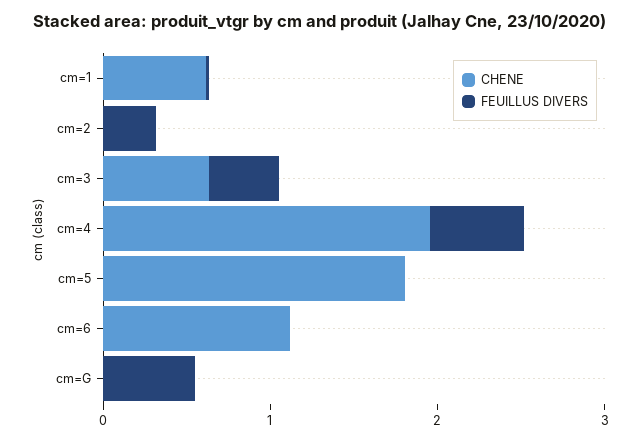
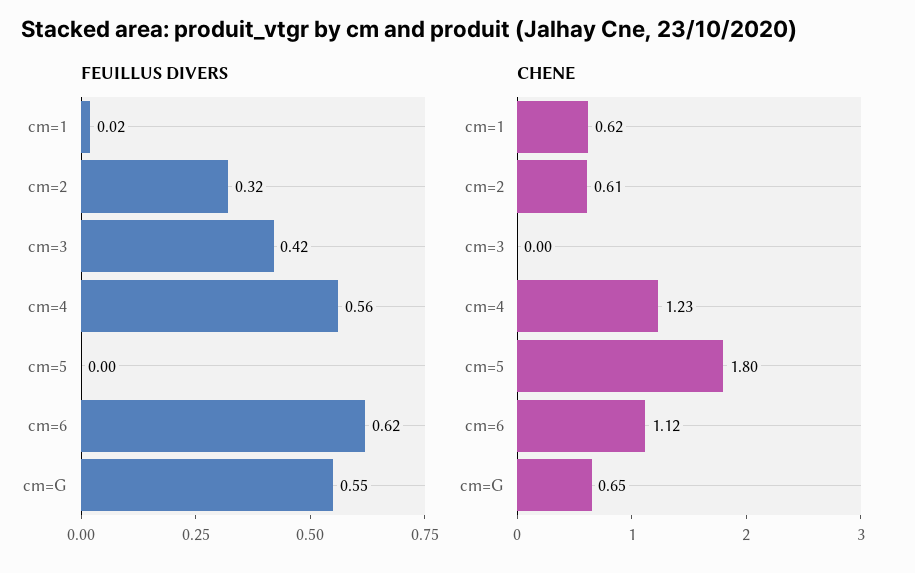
  {
    "CHENE": {
      "cm=1": 0.62,
-     "cm=2": 0,
+     "cm=2": 0.61,
-     "cm=3": 0.6,
+     "cm=3": 0,
-     "cm=4": 2,
+     "cm=4": 1.23,
      "cm=5": 1.8,
      "cm=6": 1.12,
-     "cm=G": 0
+     "cm=G": 0.65
    },
    "FEUILLUS DIVERS": {
      "cm=1": 0.02,
      "cm=2": 0.32,
      "cm=3": 0.42,
      "cm=4": 0.56,
      "cm=5": 0,
-     "cm=6": 0,
+     "cm=6": 0.62,
      "cm=G": 0.55
    }
  }

